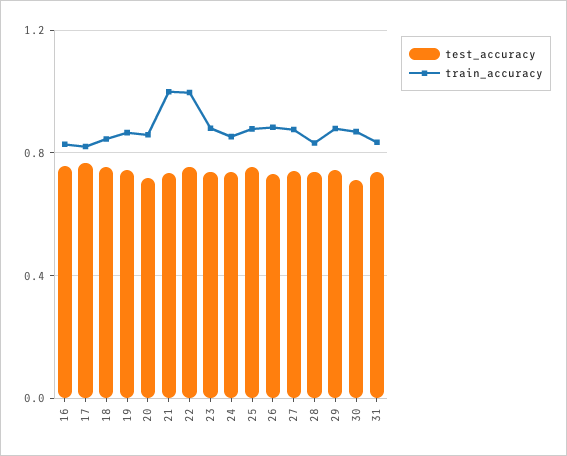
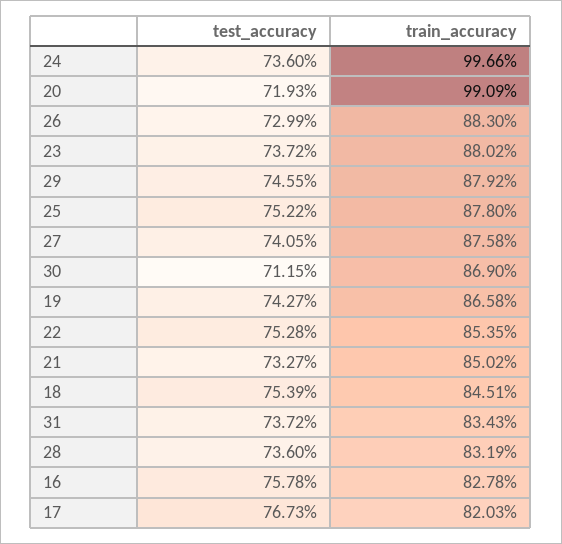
  {
    "test_accuracy": {
      "16": 0.7578,
      "17": 0.7673,
      "18": 0.7539,
      "19": 0.7427,
      "20": 0.7193,
      "21": 0.7327,
      "22": 0.7528,
      "23": 0.7372,
      "24": 0.736,
      "25": 0.7522,
      "26": 0.7299,
      "27": 0.7405,
      "28": 0.736,
      "29": 0.7455,
      "30": 0.7115,
      "31": 0.7372
    },
    "train_accuracy": {
      "16": 0.8278,
      "17": 0.8203,
      "18": 0.8451,
      "19": 0.8658,
-     "20": 0.85,
+     "20": 0.9909,
-     "21": 1,
+     "21": 0.8502,
-     "22": 1,
+     "22": 0.8535,
      "23": 0.8802,
-     "24": 0.85,
+     "24": 0.9966,
      "25": 0.878,
      "26": 0.883,
      "27": 0.8758,
      "28": 0.8319,
      "29": 0.8792,
      "30": 0.869,
      "31": 0.8343
    }
  }

